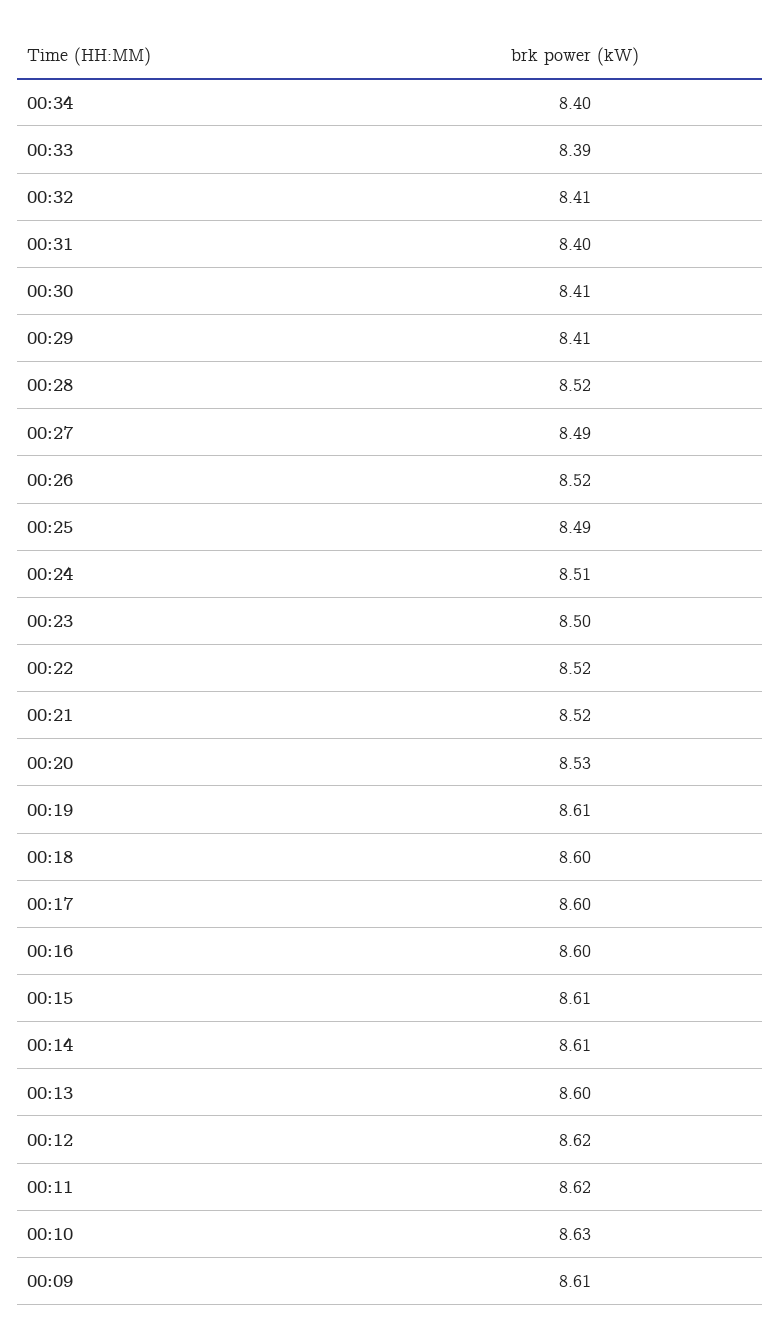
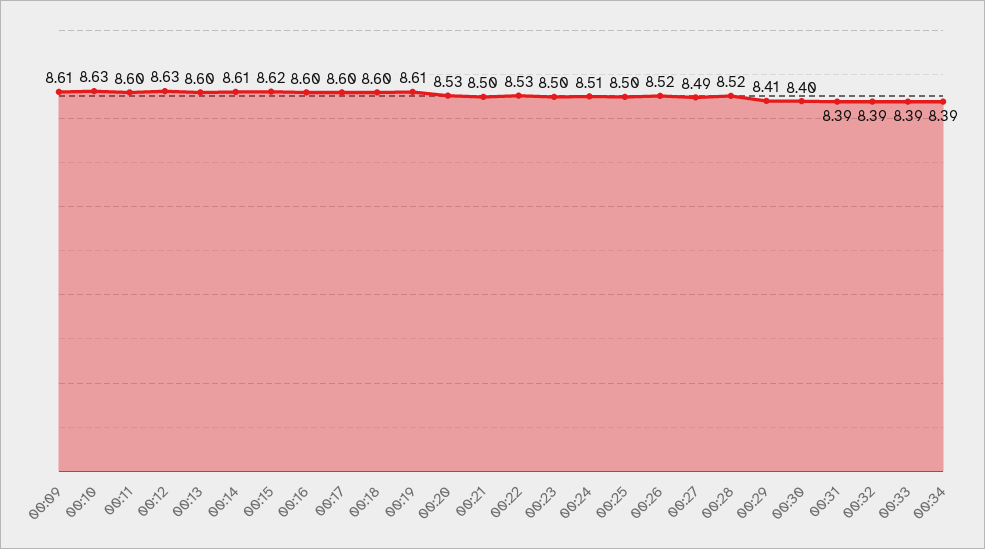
  {
-   "00:34": 8.4,
+   "00:34": 8.39,
    "00:33": 8.39,
-   "00:32": 8.41,
+   "00:32": 8.39,
-   "00:31": 8.4,
+   "00:31": 8.39,
-   "00:30": 8.41,
+   "00:30": 8.4,
    "00:29": 8.41,
    "00:28": 8.52,
    "00:27": 8.49,
    "00:26": 8.52,
-   "00:25": 8.49,
+   "00:25": 8.5,
    "00:24": 8.51,
    "00:23": 8.5,
-   "00:22": 8.52,
+   "00:22": 8.53,
-   "00:21": 8.52,
+   "00:21": 8.5,
    "00:20": 8.53,
    "00:19": 8.61,
    "00:18": 8.6,
    "00:17": 8.6,
    "00:16": 8.6,
-   "00:15": 8.61,
+   "00:15": 8.62,
    "00:14": 8.61,
    "00:13": 8.6,
-   "00:12": 8.62,
+   "00:12": 8.63,
-   "00:11": 8.62,
+   "00:11": 8.6,
    "00:10": 8.63,
    "00:09": 8.61
  }

